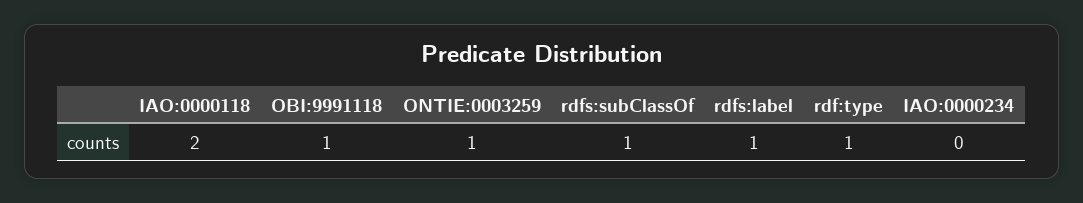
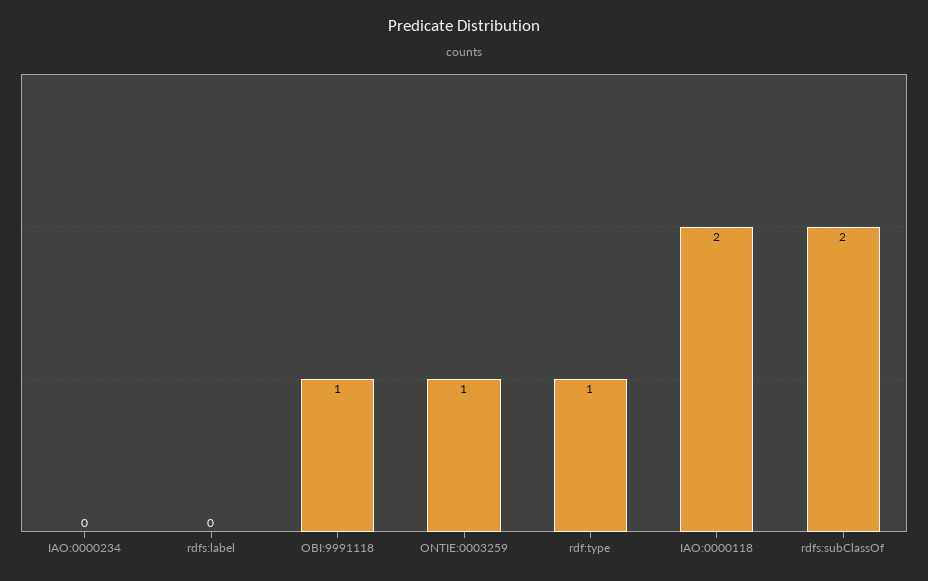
  {
    "IAO:0000118": 2,
    "OBI:9991118": 1,
    "ONTIE:0003259": 1,
-   "rdfs:subClassOf": 1,
+   "rdfs:subClassOf": 2,
-   "rdfs:label": 1,
+   "rdfs:label": 0,
    "rdf:type": 1,
    "IAO:0000234": 0
  }

